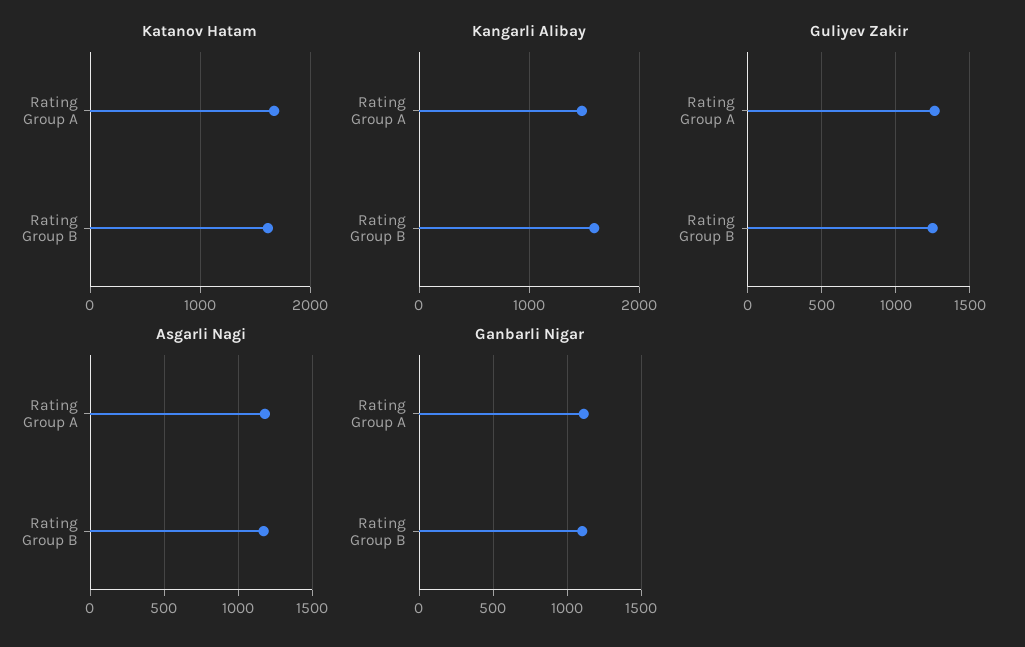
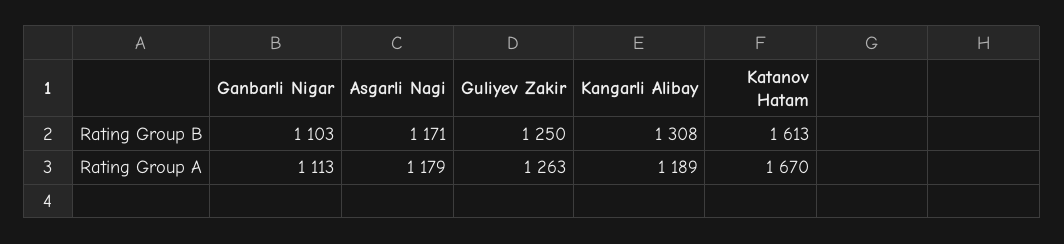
  {
    "Katanov Hatam": {
      "Rating Group A": 1670,
      "Rating Group B": 1613
    },
    "Kangarli Alibay": {
-     "Rating Group A": 1500,
+     "Rating Group A": 1189,
-     "Rating Group B": 1600
+     "Rating Group B": 1308
    },
    "Guliyev Zakir": {
      "Rating Group A": 1263,
      "Rating Group B": 1250
    },
    "Asgarli Nagi": {
      "Rating Group A": 1179,
      "Rating Group B": 1171
    },
    "Ganbarli Nigar": {
      "Rating Group A": 1113,
      "Rating Group B": 1103
    }
  }

